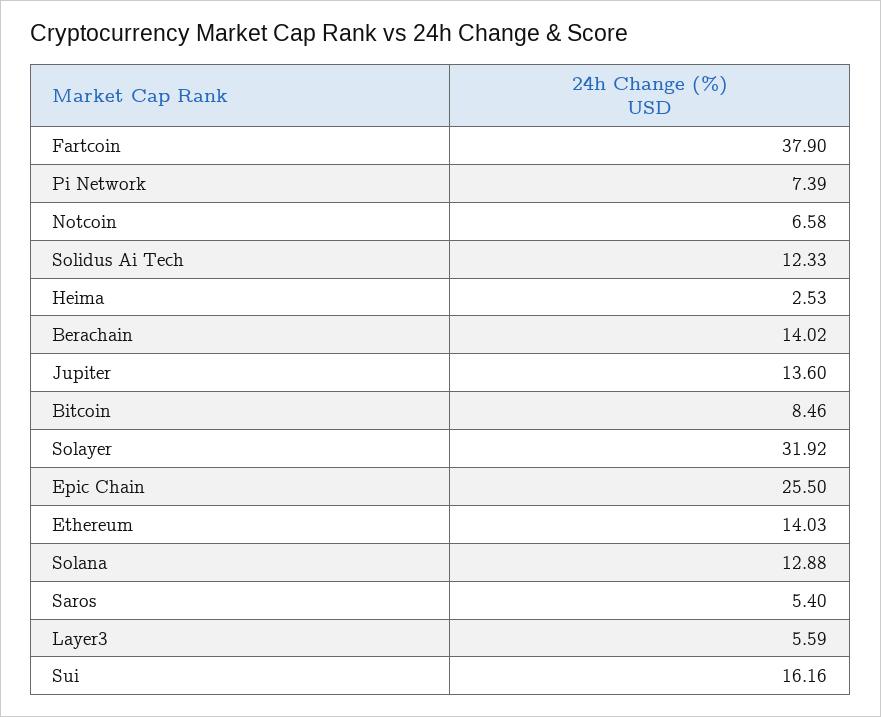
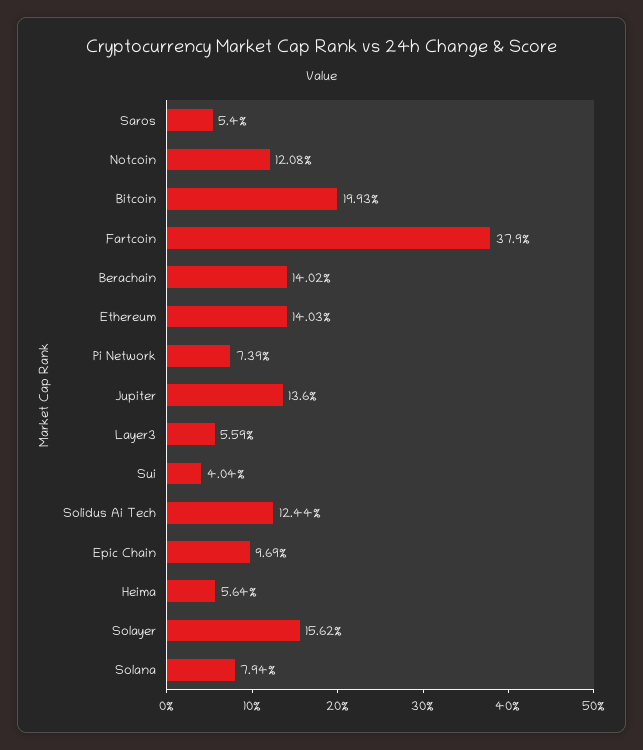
  {
    "Fartcoin": 37.9,
    "Pi Network": 7.39,
-   "Notcoin": 6.58,
+   "Notcoin": 12.08,
-   "Solidus Ai Tech": 12.33,
+   "Solidus Ai Tech": 12.44,
-   "Heima": 2.53,
+   "Heima": 5.64,
    "Berachain": 14.02,
    "Jupiter": 13.6,
-   "Bitcoin": 8.46,
+   "Bitcoin": 19.93,
-   "Solayer": 31.92,
+   "Solayer": 15.62,
-   "Epic Chain": 25.5,
+   "Epic Chain": 9.69,
    "Ethereum": 14.03,
-   "Solana": 12.88,
+   "Solana": 7.94,
    "Saros": 5.4,
    "Layer3": 5.59,
-   "Sui": 16.16
+   "Sui": 4.04
  }

